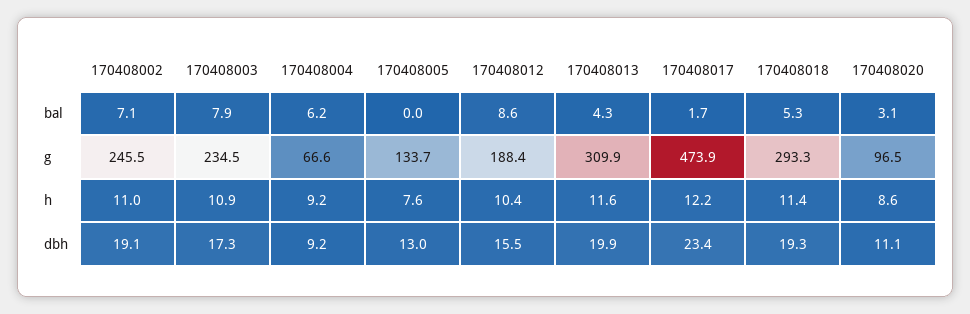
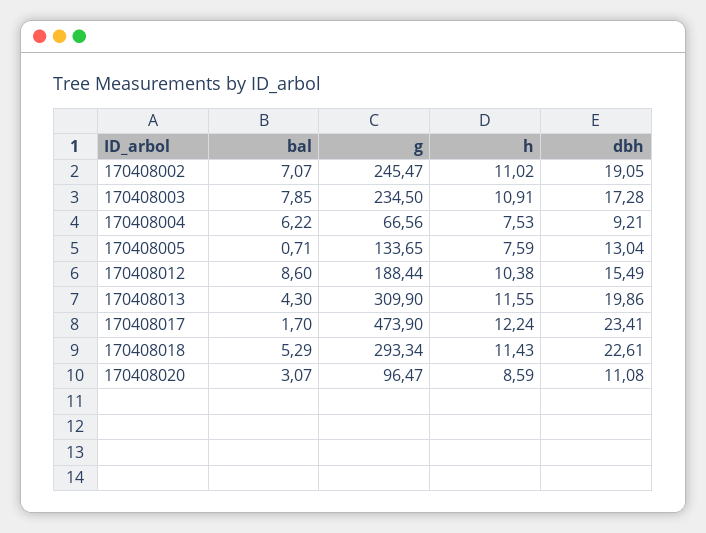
  {
    "170408002": {
      "bal": 7.07,
      "g": 245.47,
      "h": 11.02,
      "dbh": 19.05
    },
    "170408003": {
      "bal": 7.85,
      "g": 234.5,
      "h": 10.91,
      "dbh": 17.28
    },
    "170408004": {
      "bal": 6.22,
      "g": 66.56,
-     "h": 9.2,
+     "h": 7.53,
      "dbh": 9.21
    },
    "170408005": {
-     "bal": 0,
+     "bal": 0.71,
      "g": 133.65,
      "h": 7.59,
      "dbh": 13.04
    },
    "170408012": {
      "bal": 8.6,
      "g": 188.44,
      "h": 10.38,
      "dbh": 15.49
    },
    "170408013": {
      "bal": 4.3,
      "g": 309.9,
      "h": 11.55,
      "dbh": 19.86
    },
    "170408017": {
      "bal": 1.7,
      "g": 473.9,
      "h": 12.24,
      "dbh": 23.41
    },
    "170408018": {
      "bal": 5.29,
      "g": 293.34,
      "h": 11.43,
-     "dbh": 19.3
+     "dbh": 22.61
    },
    "170408020": {
      "bal": 3.07,
      "g": 96.47,
      "h": 8.59,
      "dbh": 11.08
    }
  }

